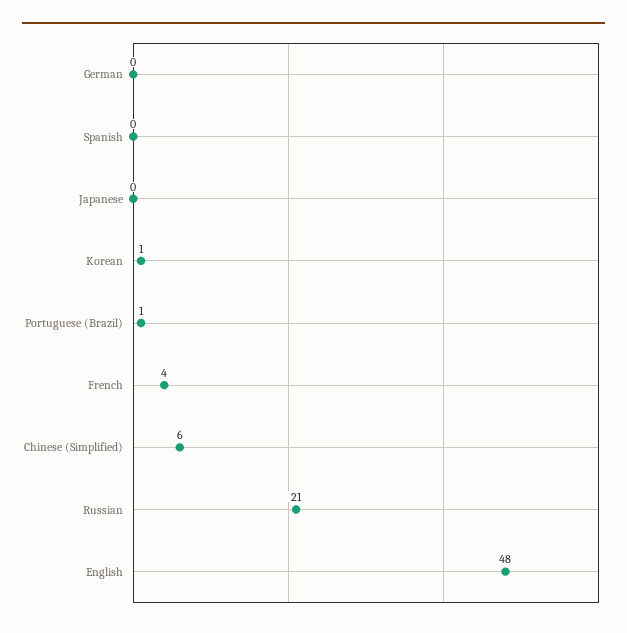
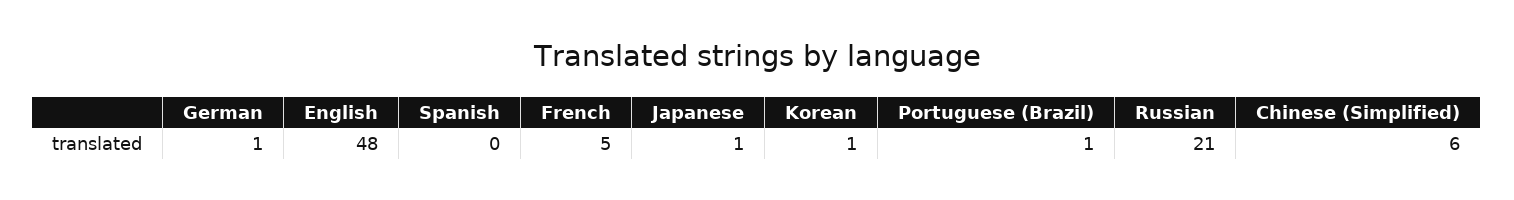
  {
-   "German": 0,
+   "German": 1,
    "Spanish": 0,
-   "Japanese": 0,
+   "Japanese": 1,
    "Korean": 1,
    "Portuguese (Brazil)": 1,
-   "French": 4,
+   "French": 5,
    "Chinese (Simplified)": 6,
    "Russian": 21,
    "English": 48
  }

